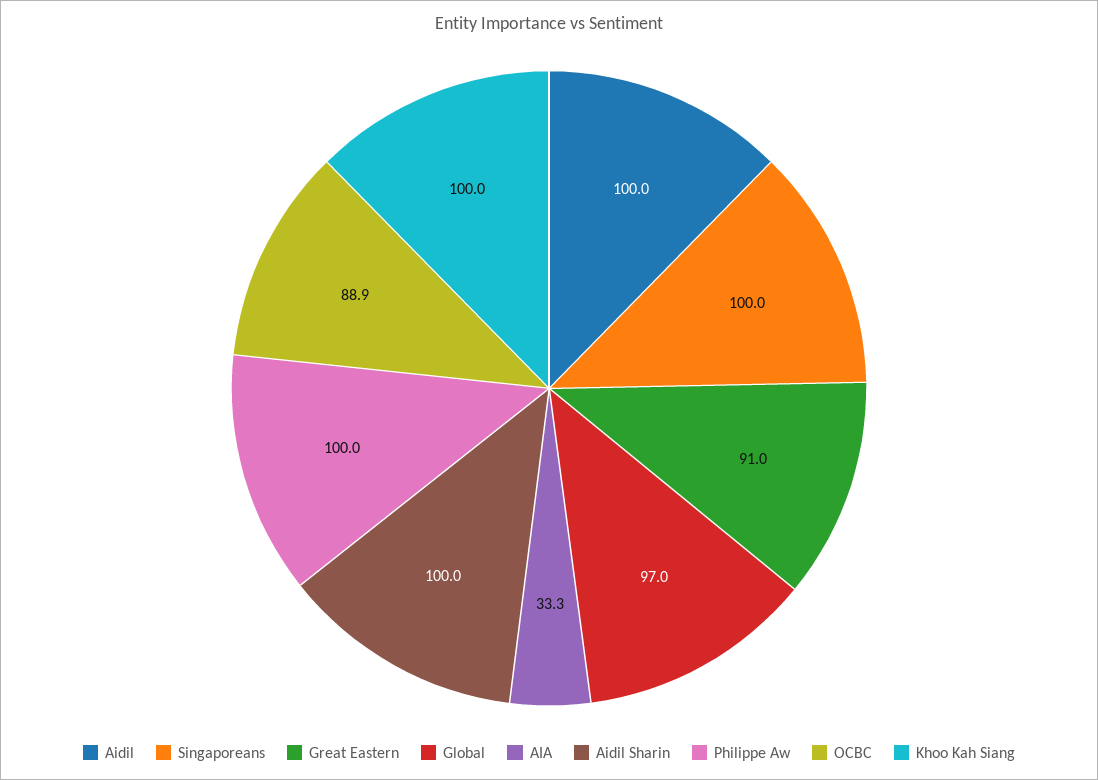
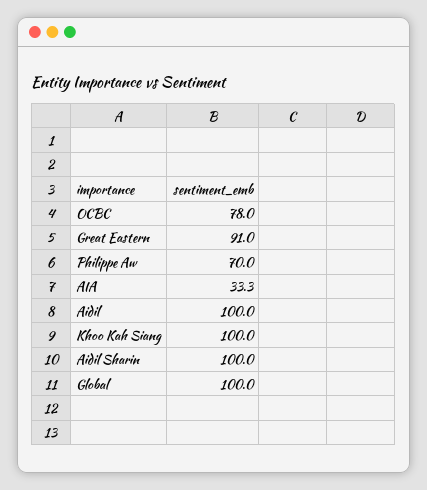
  {
    "Aidil": 100,
-   "Singaporeans": 100,
    "Great Eastern": 91,
-   "Global": 97,
+   "Global": 100,
    "AIA": 33.3,
    "Aidil Sharin": 100,
-   "Philippe Aw": 100,
+   "Philippe Aw": 70,
-   "OCBC": 88.9,
+   "OCBC": 78,
    "Khoo Kah Siang": 100
  }

